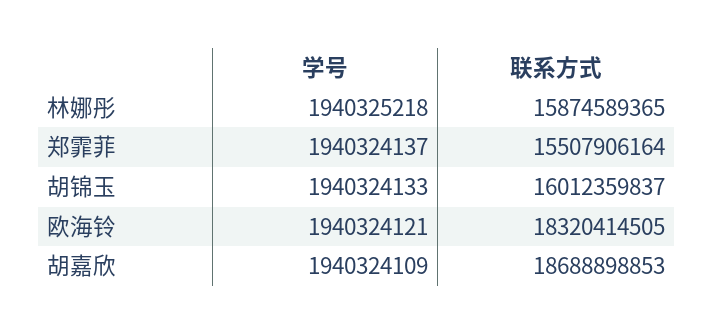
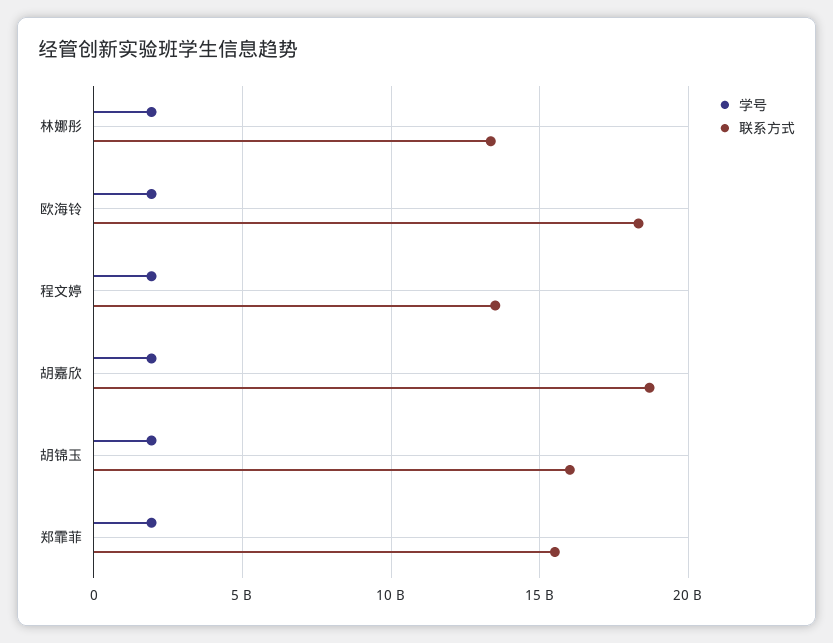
  {
    "学号": {
      "林娜彤": 1940325218,
      "郑霏菲": 1940324137,
      "胡锦玉": 1940324133,
      "欧海铃": 1940324121,
-     "胡嘉欣": 1940324109
+     "胡嘉欣": 1940324109,
+     "程文婷": 2000000000
    },
    "联系方式": {
-     "林娜彤": 15874589365,
+     "林娜彤": 13500000000,
      "郑霏菲": 15507906164,
      "胡锦玉": 16012359837,
      "欧海铃": 18320414505,
-     "胡嘉欣": 18688898853
+     "胡嘉欣": 18688898853,
+     "程文婷": 13500000000
    }
  }

